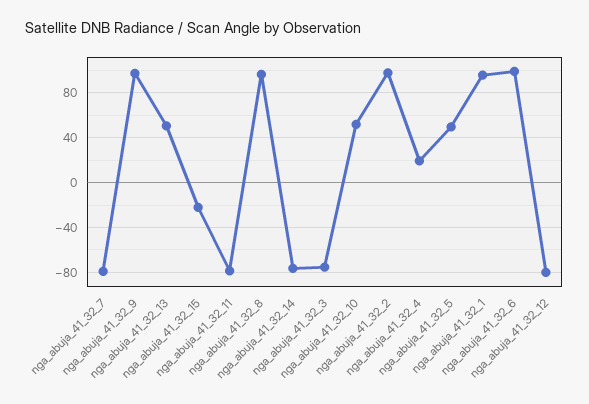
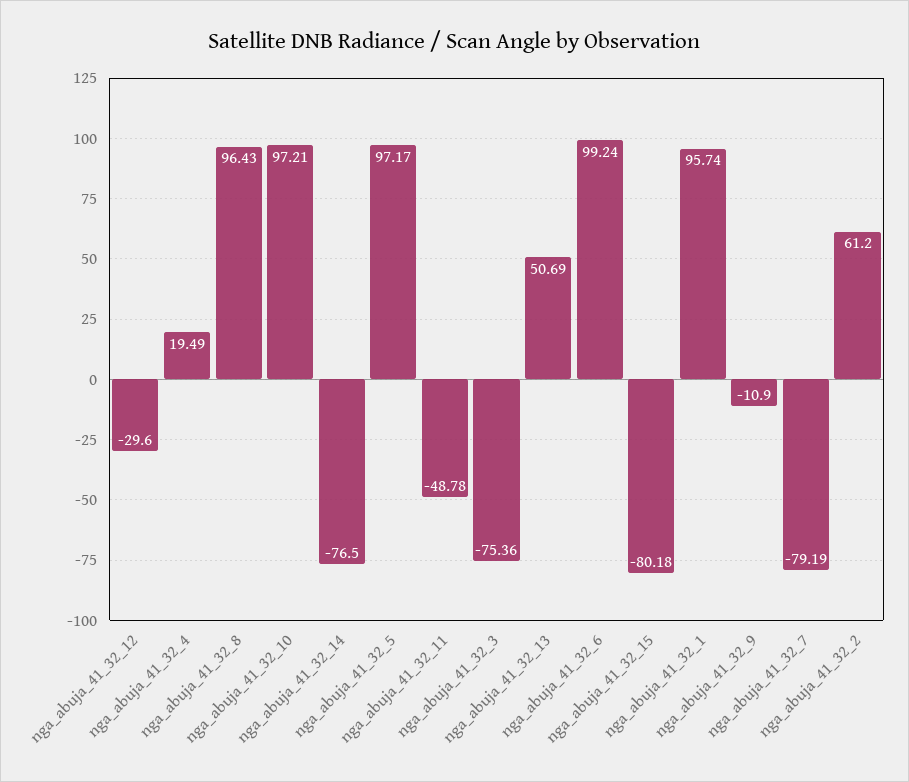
  {
    "nga_abuja_41_32_7": -79.19,
-   "nga_abuja_41_32_9": 100,
+   "nga_abuja_41_32_9": -10.9,
    "nga_abuja_41_32_13": 50.69,
-   "nga_abuja_41_32_15": -20,
+   "nga_abuja_41_32_15": -80.18,
-   "nga_abuja_41_32_11": -80,
+   "nga_abuja_41_32_11": -48.78,
    "nga_abuja_41_32_8": 96.43,
    "nga_abuja_41_32_14": -76.5,
    "nga_abuja_41_32_3": -75.36,
-   "nga_abuja_41_32_10": 50,
+   "nga_abuja_41_32_10": 97.21,
-   "nga_abuja_41_32_2": 100,
+   "nga_abuja_41_32_2": 61.2,
    "nga_abuja_41_32_4": 19.49,
-   "nga_abuja_41_32_5": 50,
+   "nga_abuja_41_32_5": 97.17,
    "nga_abuja_41_32_1": 95.74,
    "nga_abuja_41_32_6": 99.24,
-   "nga_abuja_41_32_12": -80
+   "nga_abuja_41_32_12": -29.6
  }

